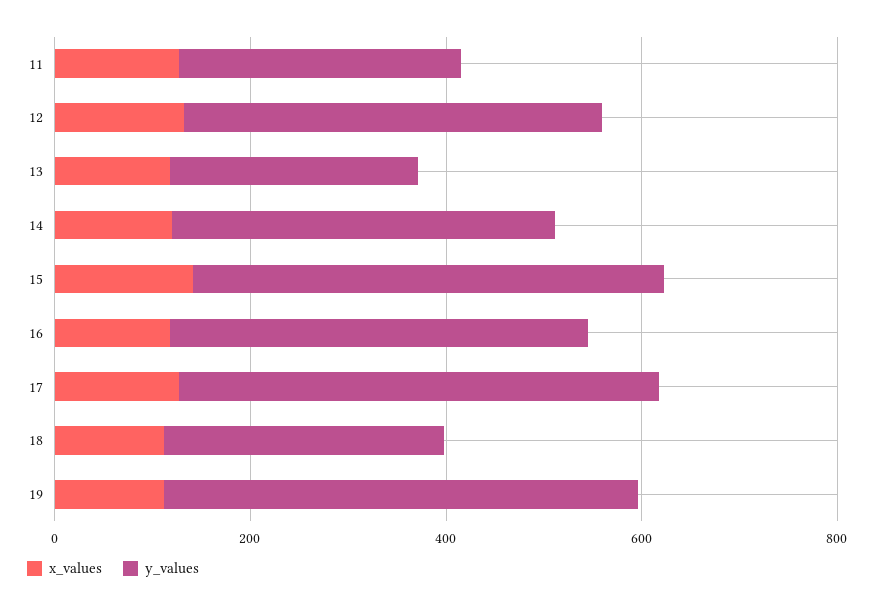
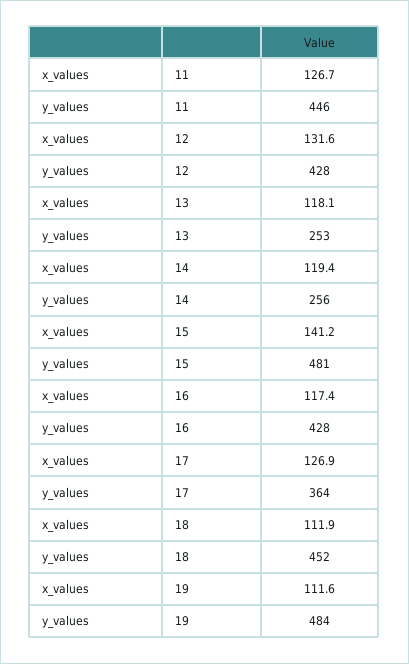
  {
    "x_values": {
      "11": 126.7,
      "12": 131.6,
      "13": 118.1,
      "14": 119.4,
      "15": 141.2,
      "16": 117.4,
      "17": 126.9,
      "18": 111.9,
      "19": 111.6
    },
    "y_values": {
-     "11": 300,
+     "11": 446,
      "12": 428,
      "13": 253,
-     "14": 400,
+     "14": 256,
      "15": 481,
      "16": 428,
-     "17": 500,
+     "17": 364,
-     "18": 300,
+     "18": 452,
      "19": 484
    }
  }

